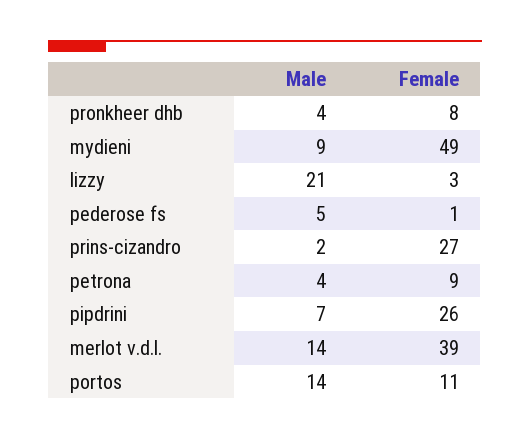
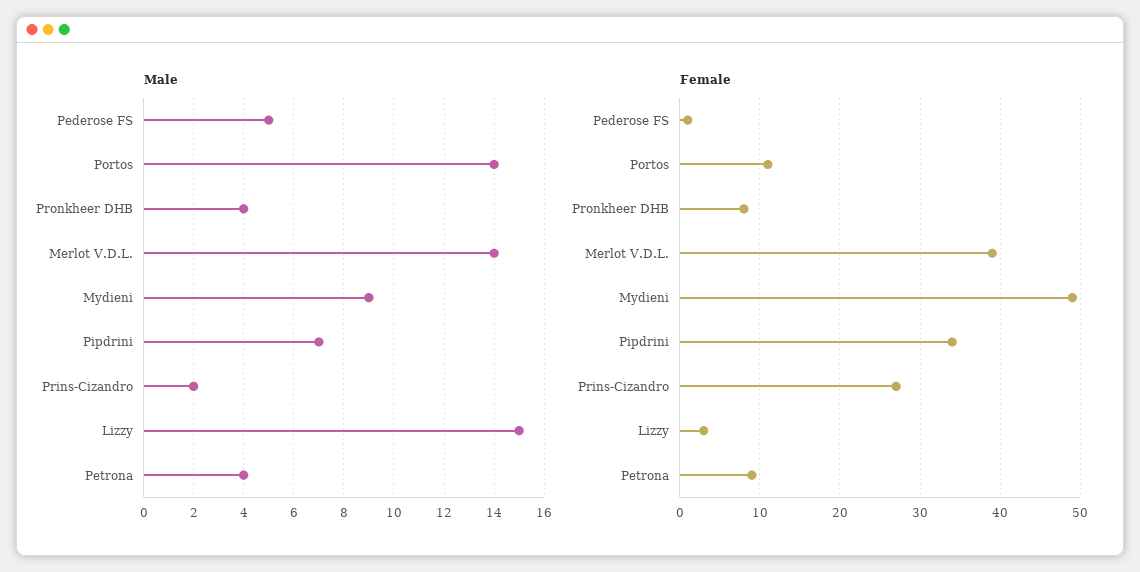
  {
    "Male": {
      "pronkheer dhb": 4,
      "mydieni": 9,
-     "lizzy": 21,
+     "lizzy": 15,
      "pederose fs": 5,
      "prins-cizandro": 2,
      "petrona": 4,
      "pipdrini": 7,
      "merlot v.d.l.": 14,
      "portos": 14
    },
    "Female": {
      "pronkheer dhb": 8,
      "mydieni": 49,
      "lizzy": 3,
      "pederose fs": 1,
      "prins-cizandro": 27,
      "petrona": 9,
-     "pipdrini": 26,
+     "pipdrini": 34,
      "merlot v.d.l.": 39,
      "portos": 11
    }
  }

